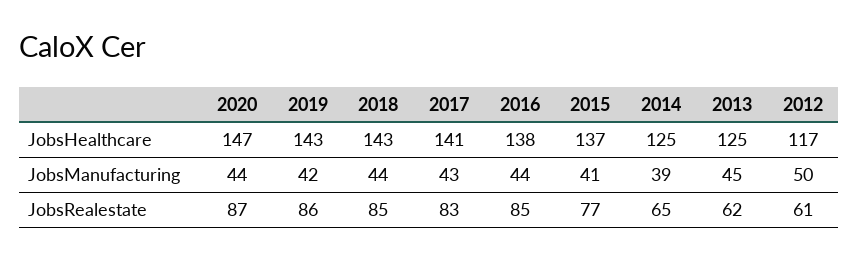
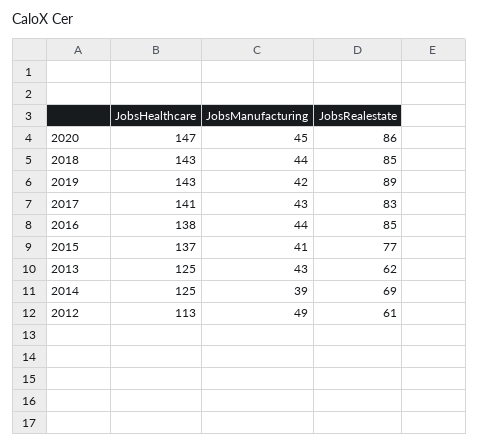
  {
    "2020": {
      "JobsHealthcare": 147,
-     "JobsManufacturing": 44,
+     "JobsManufacturing": 45,
-     "JobsRealestate": 87
+     "JobsRealestate": 86
    },
    "2019": {
      "JobsHealthcare": 143,
      "JobsManufacturing": 42,
-     "JobsRealestate": 86
+     "JobsRealestate": 89
    },
    "2018": {
      "JobsHealthcare": 143,
      "JobsManufacturing": 44,
      "JobsRealestate": 85
    },
    "2017": {
      "JobsHealthcare": 141,
      "JobsManufacturing": 43,
      "JobsRealestate": 83
    },
    "2016": {
      "JobsHealthcare": 138,
      "JobsManufacturing": 44,
      "JobsRealestate": 85
    },
    "2015": {
      "JobsHealthcare": 137,
      "JobsManufacturing": 41,
      "JobsRealestate": 77
    },
    "2014": {
      "JobsHealthcare": 125,
      "JobsManufacturing": 39,
-     "JobsRealestate": 65
+     "JobsRealestate": 69
    },
    "2013": {
      "JobsHealthcare": 125,
-     "JobsManufacturing": 45,
+     "JobsManufacturing": 43,
      "JobsRealestate": 62
    },
    "2012": {
-     "JobsHealthcare": 117,
+     "JobsHealthcare": 113,
-     "JobsManufacturing": 50,
+     "JobsManufacturing": 49,
      "JobsRealestate": 61
    }
  }

